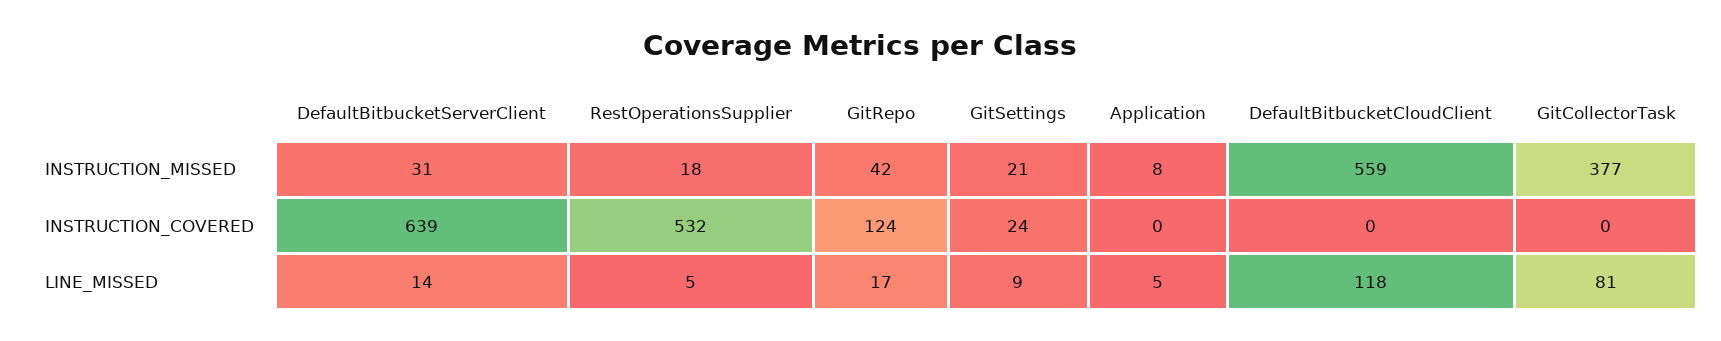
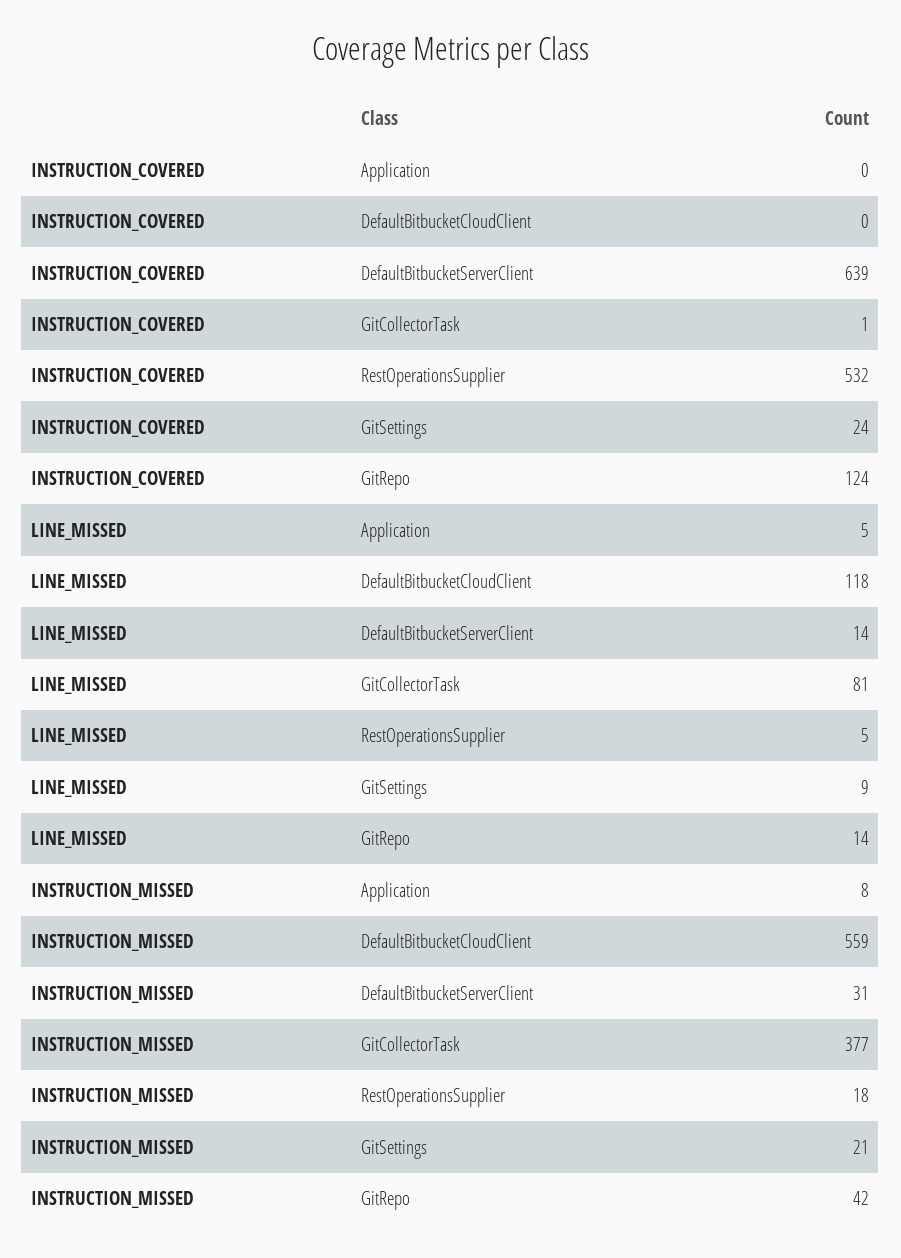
  {
    "DefaultBitbucketServerClient": {
      "INSTRUCTION_MISSED": 31,
      "INSTRUCTION_COVERED": 639,
      "LINE_MISSED": 14
    },
    "RestOperationsSupplier": {
      "INSTRUCTION_MISSED": 18,
      "INSTRUCTION_COVERED": 532,
      "LINE_MISSED": 5
    },
    "GitRepo": {
      "INSTRUCTION_MISSED": 42,
      "INSTRUCTION_COVERED": 124,
-     "LINE_MISSED": 17
+     "LINE_MISSED": 14
    },
    "GitSettings": {
      "INSTRUCTION_MISSED": 21,
      "INSTRUCTION_COVERED": 24,
      "LINE_MISSED": 9
    },
    "Application": {
      "INSTRUCTION_MISSED": 8,
      "INSTRUCTION_COVERED": 0,
      "LINE_MISSED": 5
    },
    "DefaultBitbucketCloudClient": {
      "INSTRUCTION_MISSED": 559,
      "INSTRUCTION_COVERED": 0,
      "LINE_MISSED": 118
    },
    "GitCollectorTask": {
      "INSTRUCTION_MISSED": 377,
-     "INSTRUCTION_COVERED": 0,
+     "INSTRUCTION_COVERED": 1,
      "LINE_MISSED": 81
    }
  }

